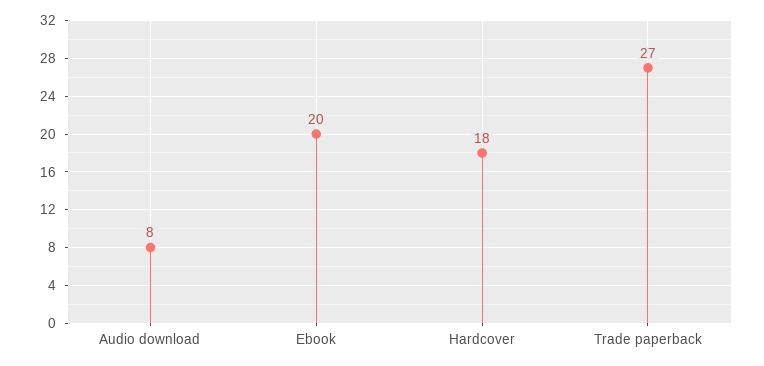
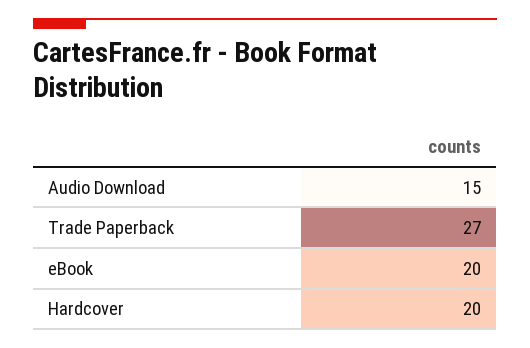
  {
-   "Audio download": 8,
+   "Audio download": 15,
    "Ebook": 20,
-   "Hardcover": 18,
+   "Hardcover": 20,
    "Trade paperback": 27
  }

